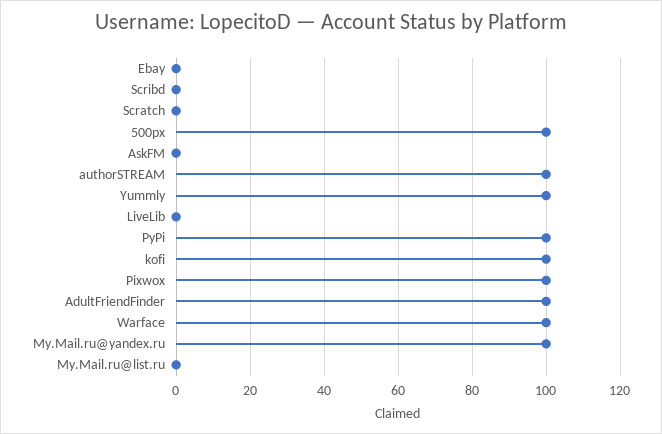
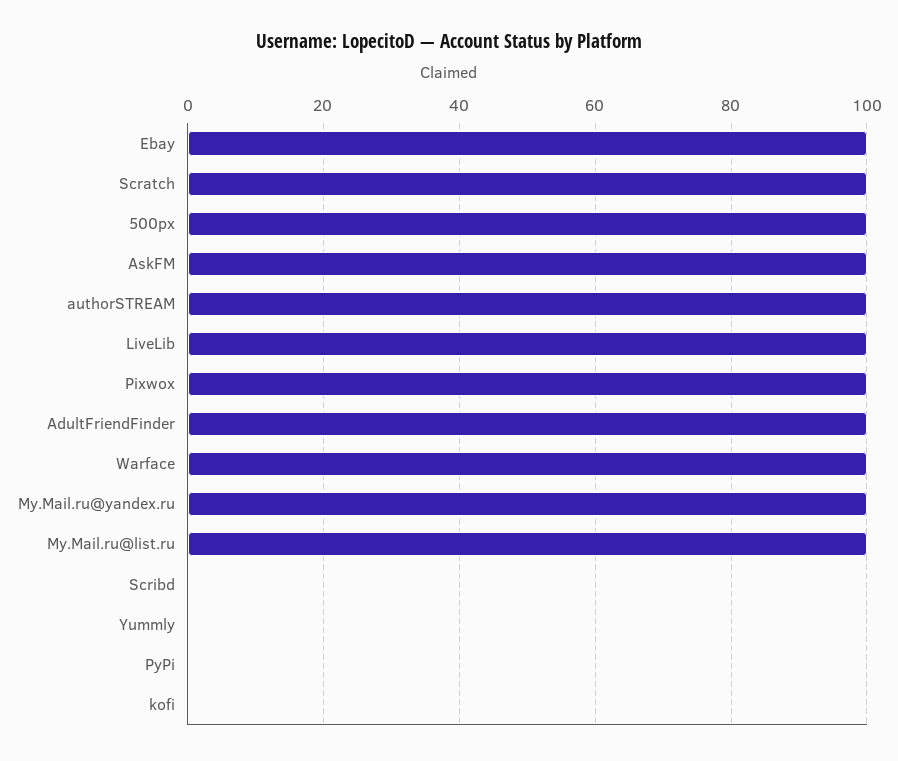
  {
-   "Ebay": 0,
+   "Ebay": 100,
    "Scribd": 0,
-   "Scratch": 0,
+   "Scratch": 100,
    "500px": 100,
-   "AskFM": 0,
+   "AskFM": 100,
    "authorSTREAM": 100,
-   "Yummly": 100,
+   "Yummly": 0,
-   "LiveLib": 0,
+   "LiveLib": 100,
-   "PyPi": 100,
+   "PyPi": 0,
-   "kofi": 100,
+   "kofi": 0,
    "Pixwox": 100,
    "AdultFriendFinder": 100,
    "Warface": 100,
    "My.Mail.ru@yandex.ru": 100,
-   "My.Mail.ru@list.ru": 0
+   "My.Mail.ru@list.ru": 100
  }

